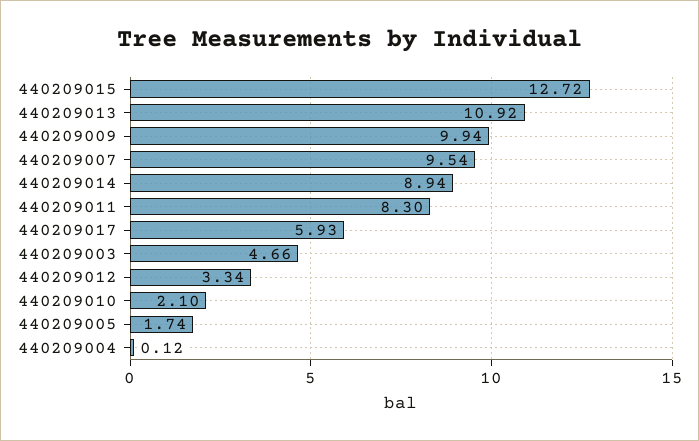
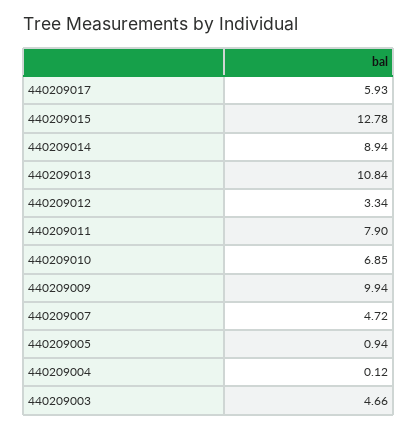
  {
-   "440209015": 12.72,
+   "440209015": 12.78,
-   "440209013": 10.92,
+   "440209013": 10.84,
    "440209009": 9.94,
-   "440209007": 9.54,
+   "440209007": 4.72,
    "440209014": 8.94,
-   "440209011": 8.3,
+   "440209011": 7.9,
    "440209017": 5.93,
    "440209003": 4.66,
    "440209012": 3.34,
-   "440209010": 2.1,
+   "440209010": 6.85,
-   "440209005": 1.74,
+   "440209005": 0.94,
    "440209004": 0.12
  }

